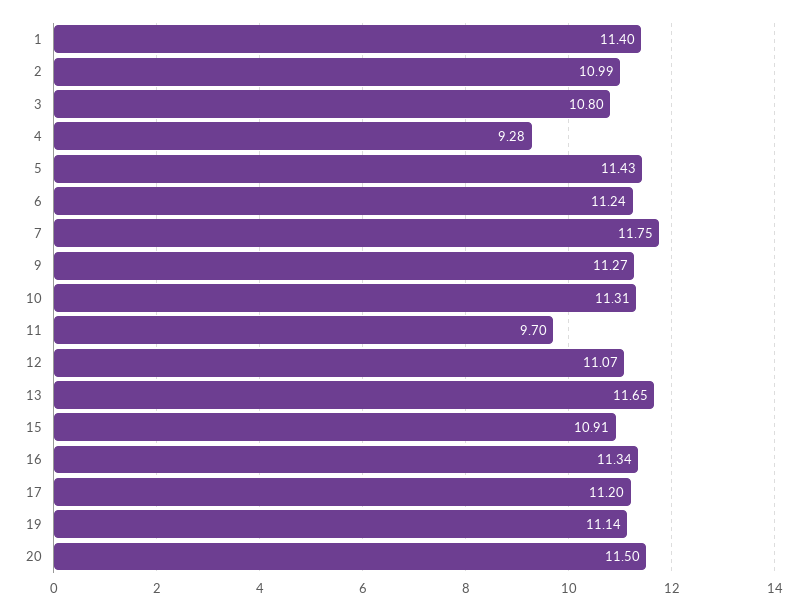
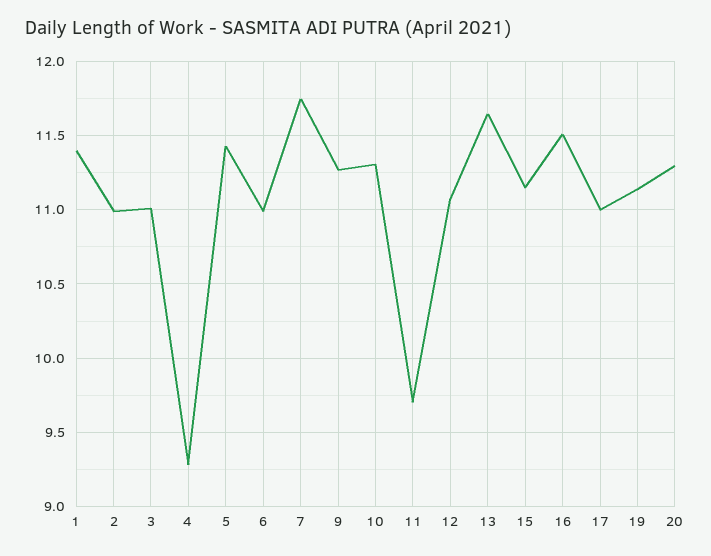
  {
    "1": 11.4,
    "2": 10.99,
-   "3": 10.8,
+   "3": 11,
    "4": 9.28,
    "5": 11.43,
-   "6": 11.24,
+   "6": 11,
    "7": 11.75,
    "9": 11.27,
    "10": 11.31,
    "11": 9.7,
    "12": 11.07,
    "13": 11.65,
-   "15": 10.91,
+   "15": 11.15,
-   "16": 11.34,
+   "16": 11.5,
-   "17": 11.2,
+   "17": 11,
    "19": 11.14,
-   "20": 11.5
+   "20": 11.3
  }

